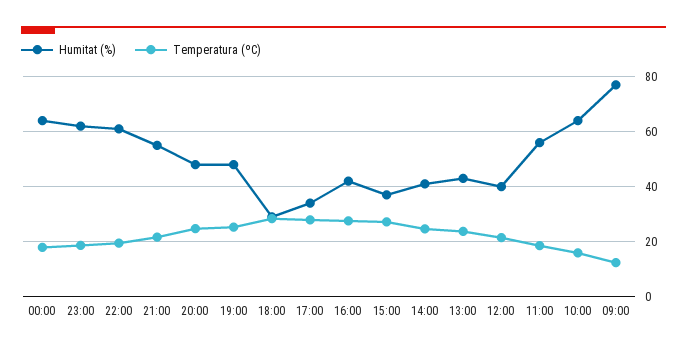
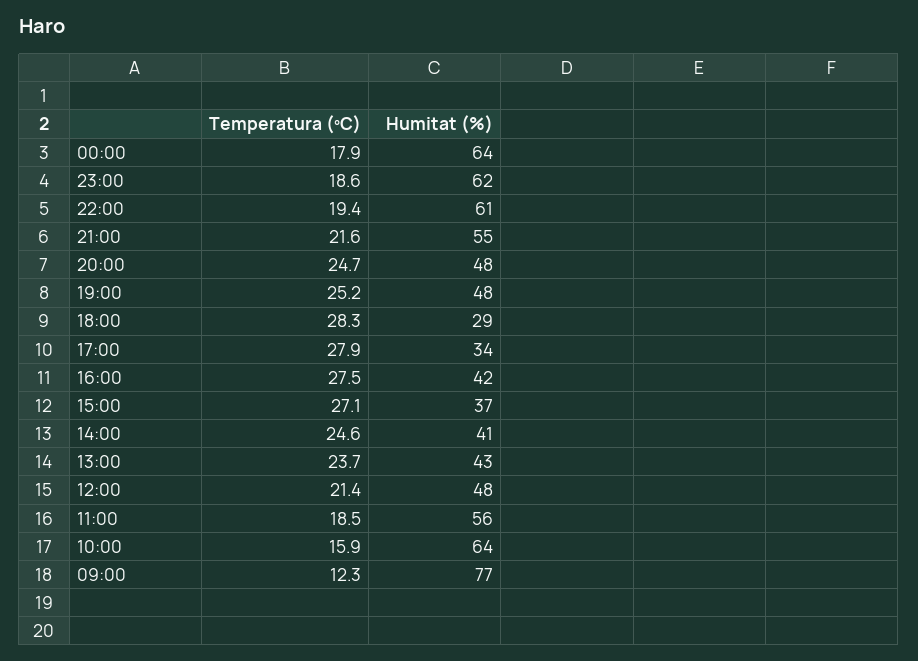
  {
    "Humitat (%)": {
      "00:00": 64,
      "23:00": 62,
      "22:00": 61,
      "21:00": 55,
      "20:00": 48,
      "19:00": 48,
      "18:00": 29,
      "17:00": 34,
      "16:00": 42,
      "15:00": 37,
      "14:00": 41,
      "13:00": 43,
-     "12:00": 40,
+     "12:00": 48,
      "11:00": 56,
      "10:00": 64,
      "09:00": 77
    },
    "Temperatura (ºC)": {
      "00:00": 17.9,
      "23:00": 18.6,
      "22:00": 19.4,
      "21:00": 21.6,
      "20:00": 24.7,
      "19:00": 25.2,
      "18:00": 28.3,
      "17:00": 27.9,
      "16:00": 27.5,
      "15:00": 27.1,
      "14:00": 24.6,
      "13:00": 23.7,
      "12:00": 21.4,
      "11:00": 18.5,
      "10:00": 15.9,
      "09:00": 12.3
    }
  }

